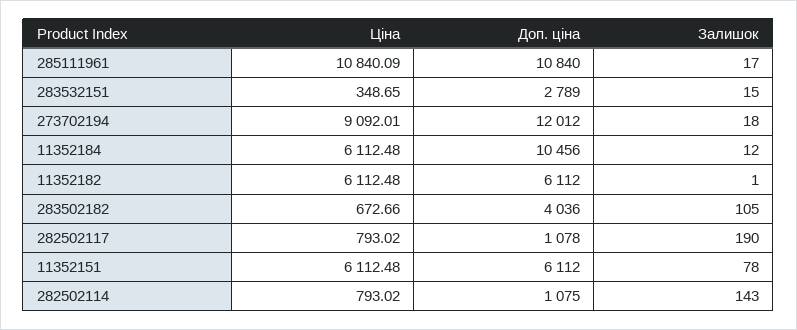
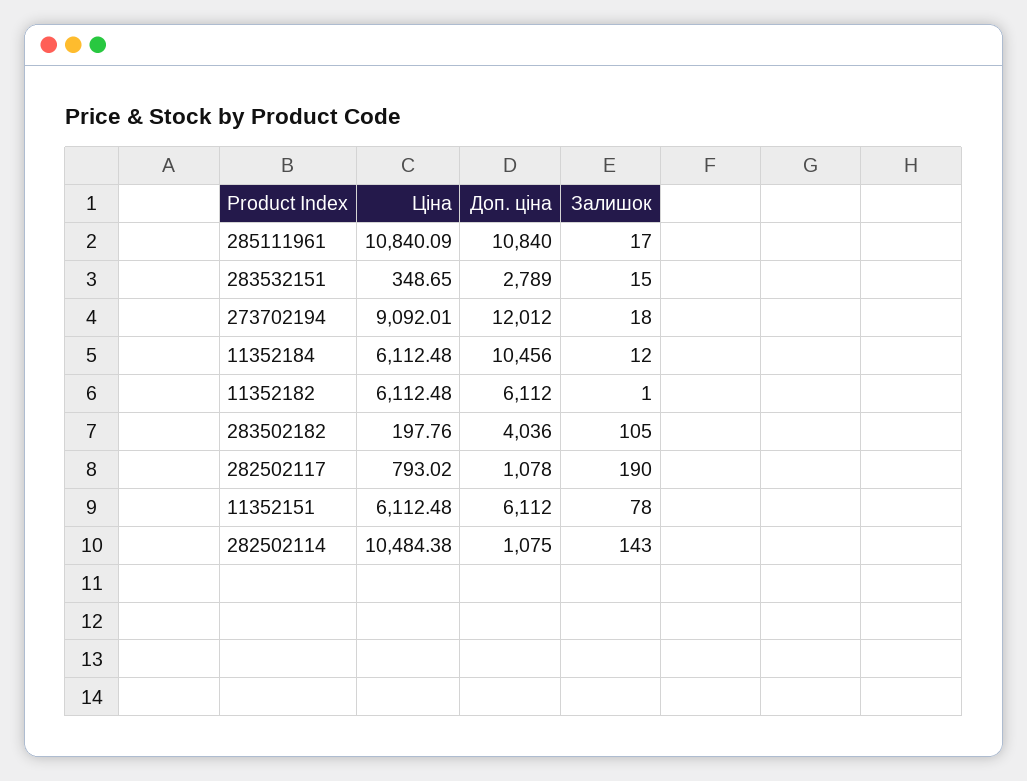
  {
    "Ціна": {
      "285111961": 10840.09,
      "283532151": 348.65,
      "273702194": 9092.01,
      "11352184": 6112.48,
      "11352182": 6112.48,
-     "283502182": 672.66,
+     "283502182": 197.76,
      "282502117": 793.02,
      "11352151": 6112.48,
-     "282502114": 793.02
+     "282502114": 10484.38
    },
    "Доп. ціна": {
      "285111961": 10840,
      "283532151": 2789,
      "273702194": 12012,
      "11352184": 10456,
      "11352182": 6112,
      "283502182": 4036,
      "282502117": 1078,
      "11352151": 6112,
      "282502114": 1075
    },
    "Залишок": {
      "285111961": 17,
      "283532151": 15,
      "273702194": 18,
      "11352184": 12,
      "11352182": 1,
      "283502182": 105,
      "282502117": 190,
      "11352151": 78,
      "282502114": 143
    }
  }

